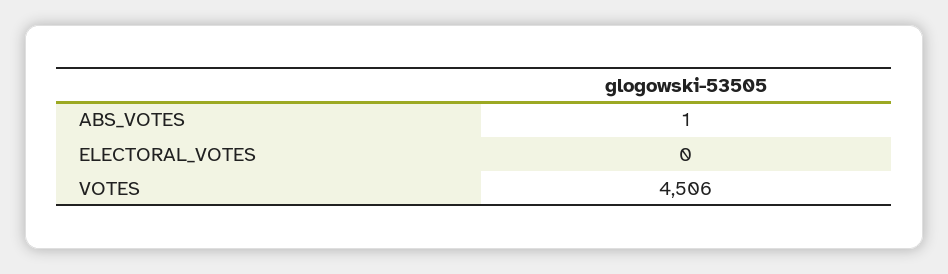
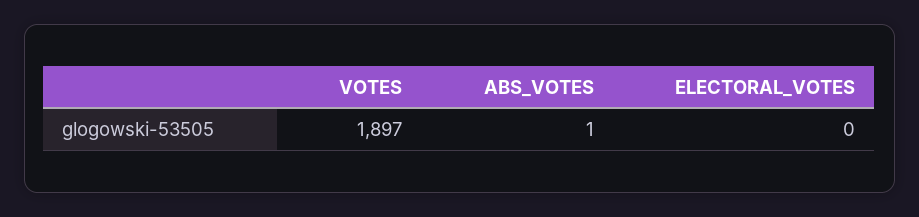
  {
    "ABS_VOTES": 1,
    "ELECTORAL_VOTES": 0,
-   "VOTES": 4506
+   "VOTES": 1897
  }

